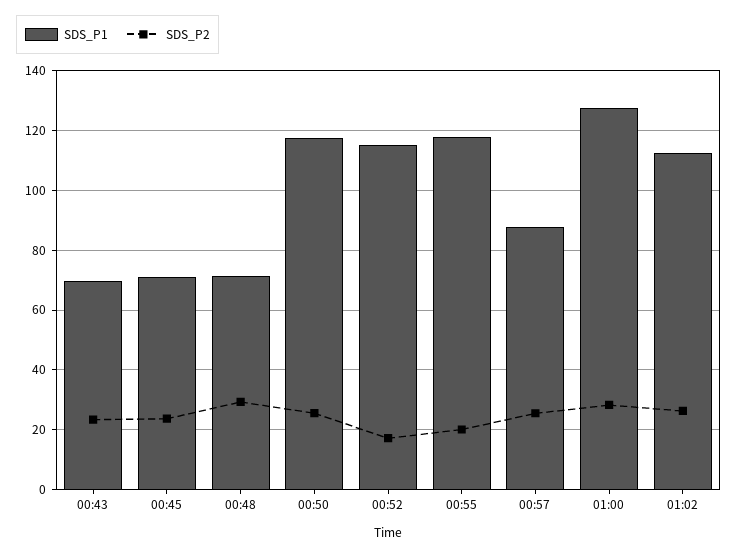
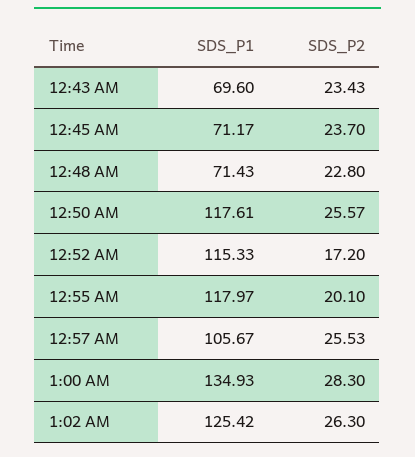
  {
    "SDS_P1": {
      "00:43": 69.6,
      "00:45": 71.17,
      "00:48": 71.43,
      "00:50": 117.61,
      "00:52": 115.33,
      "00:55": 117.97,
-     "00:57": 87.5,
+     "00:57": 105.67,
-     "01:00": 127.5,
+     "01:00": 134.93,
-     "01:02": 112.5
+     "01:02": 125.42
    },
    "SDS_P2": {
      "00:43": 23.43,
      "00:45": 23.7,
-     "00:48": 30,
+     "00:48": 22.8,
      "00:50": 25.57,
      "00:52": 17.2,
      "00:55": 20.1,
      "00:57": 25.53,
      "01:00": 28.3,
      "01:02": 26.3
    }
  }

